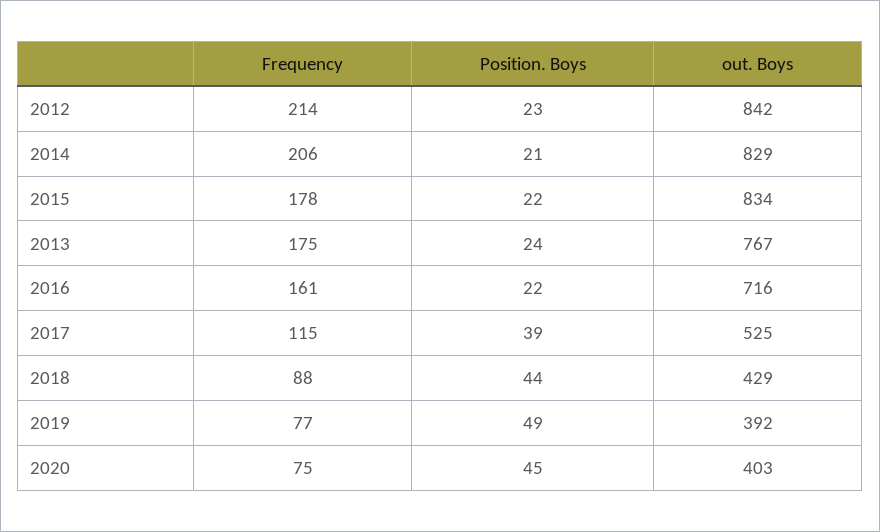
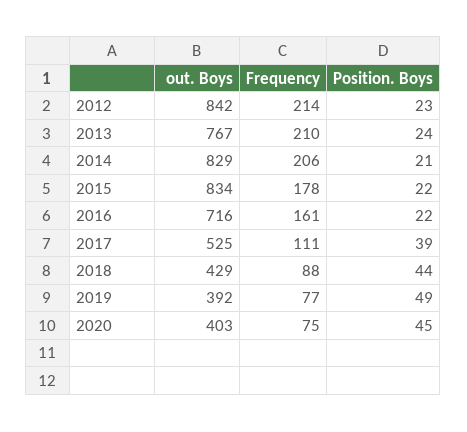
  {
    "Frequency": {
      "2012": 214,
      "2014": 206,
      "2015": 178,
-     "2013": 175,
+     "2013": 210,
      "2016": 161,
-     "2017": 115,
+     "2017": 111,
      "2018": 88,
      "2019": 77,
      "2020": 75
    },
    "Position. Boys": {
      "2012": 23,
      "2014": 21,
      "2015": 22,
      "2013": 24,
      "2016": 22,
      "2017": 39,
      "2018": 44,
      "2019": 49,
      "2020": 45
    },
    "out. Boys": {
      "2012": 842,
      "2014": 829,
      "2015": 834,
      "2013": 767,
      "2016": 716,
      "2017": 525,
      "2018": 429,
      "2019": 392,
      "2020": 403
    }
  }

